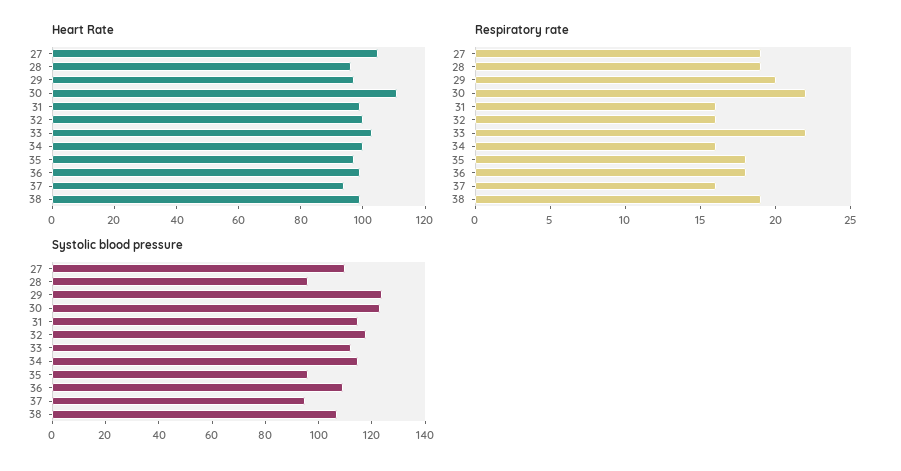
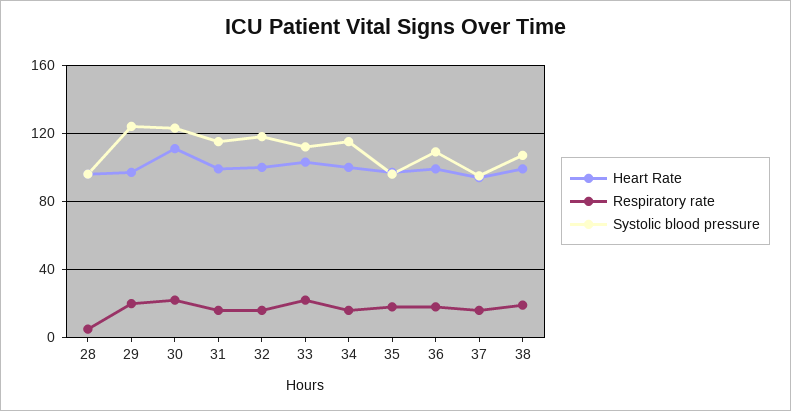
  {
    "Heart Rate": {
-     "27": 105,
      "28": 95,
      "29": 95,
      "30": 110,
      "31": 100,
      "32": 100,
      "33": 105,
      "34": 100,
      "35": 95,
      "36": 100,
      "37": 95,
      "38": 100
    },
    "Respiratory rate": {
-     "27": 19,
-     "28": 19,
+     "28": 5,
      "29": 20,
      "30": 22,
      "31": 16,
      "32": 16,
      "33": 22,
      "34": 16,
      "35": 18,
      "36": 18,
      "37": 16,
      "38": 19
    },
    "Systolic blood pressure": {
-     "27": 110,
      "28": 95,
      "29": 125,
      "30": 125,
      "31": 115,
      "32": 120,
      "33": 110,
      "34": 115,
      "35": 95,
      "36": 110,
      "37": 95,
      "38": 105
    }
  }

